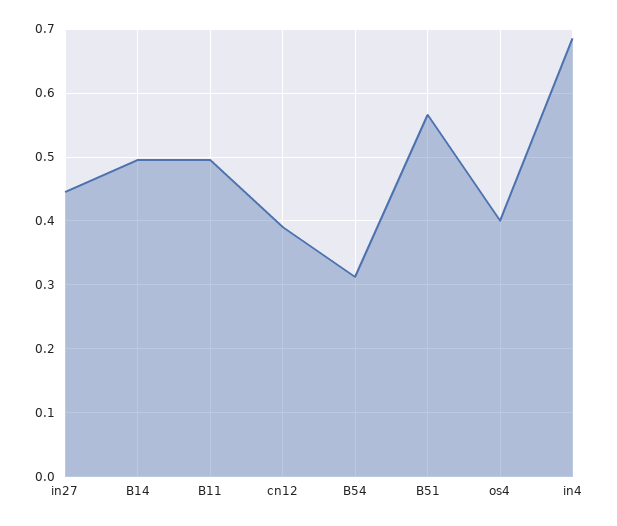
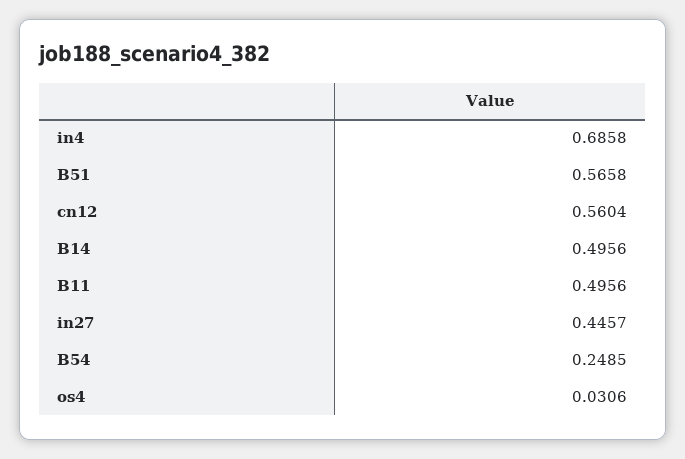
  {
    "in27": 0.4457,
    "B14": 0.4956,
    "B11": 0.4956,
-   "cn12": 0.39,
+   "cn12": 0.5604,
-   "B54": 0.31,
+   "B54": 0.2485,
    "B51": 0.5658,
-   "os4": 0.4,
+   "os4": 0.0306,
    "in4": 0.6858
  }

